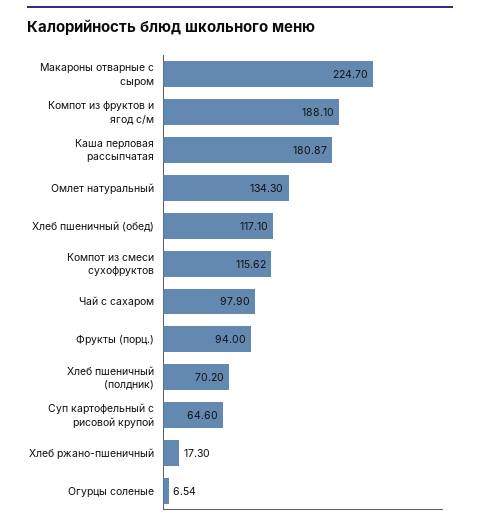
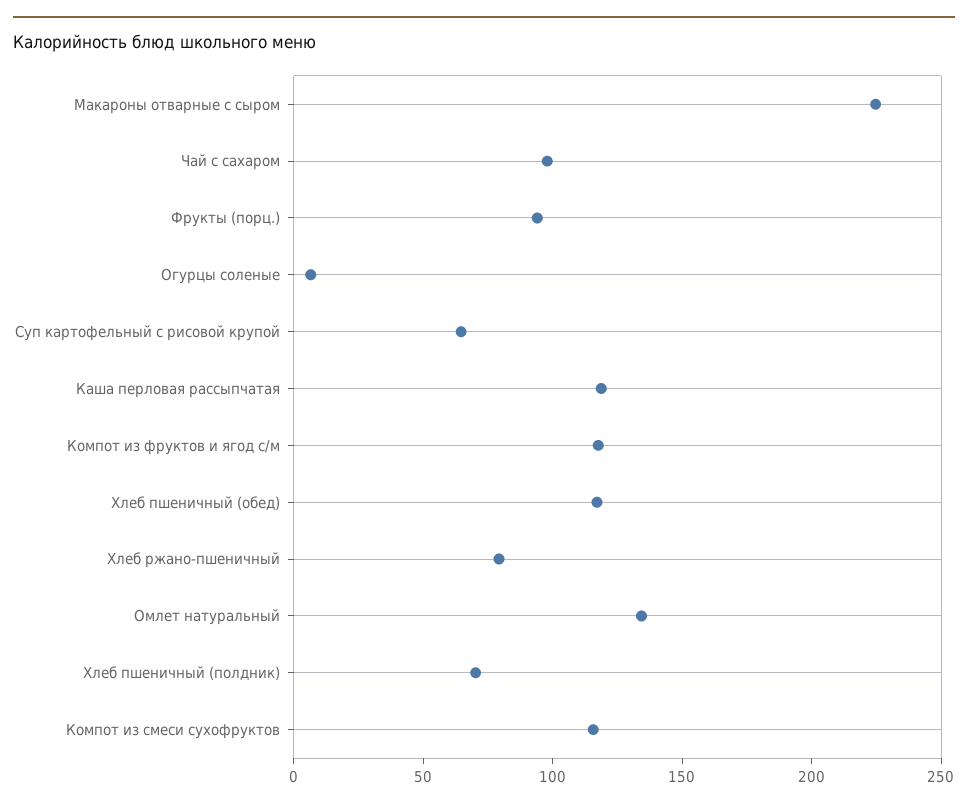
  {
    "Макароны отварные с сыром": 224.7,
-   "Компот из фруктов и ягод с/м": 188.1,
+   "Компот из фруктов и ягод с/м": 120,
-   "Каша перловая рассыпчатая": 180.87,
+   "Каша перловая рассыпчатая": 120,
    "Омлет натуральный": 134.3,
    "Хлеб пшеничный (обед)": 117.1,
    "Компот из смеси сухофруктов": 115.62,
    "Чай с сахаром": 97.9,
    "Фрукты (порц.)": 94,
    "Хлеб пшеничный (полдник)": 70.2,
    "Суп картофельный с рисовой крупой": 64.6,
-   "Хлеб ржано-пшеничный": 17.3,
+   "Хлеб ржано-пшеничный": 80,
    "Огурцы соленые": 6.54
  }

